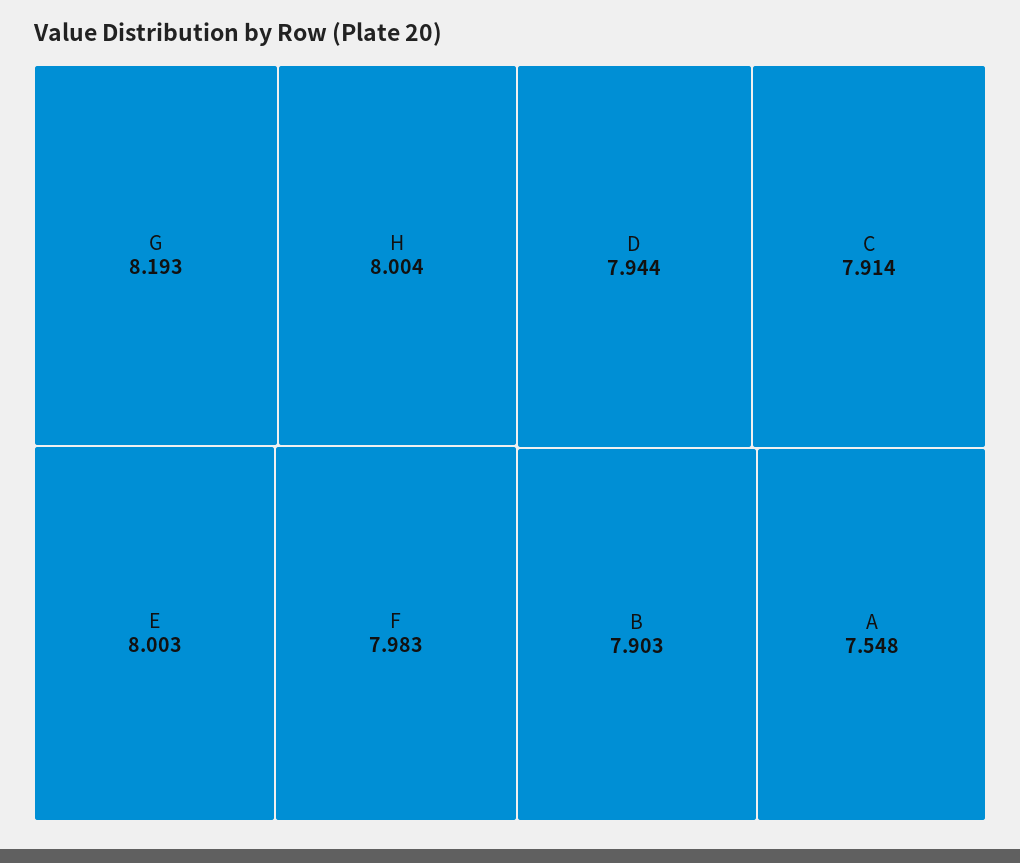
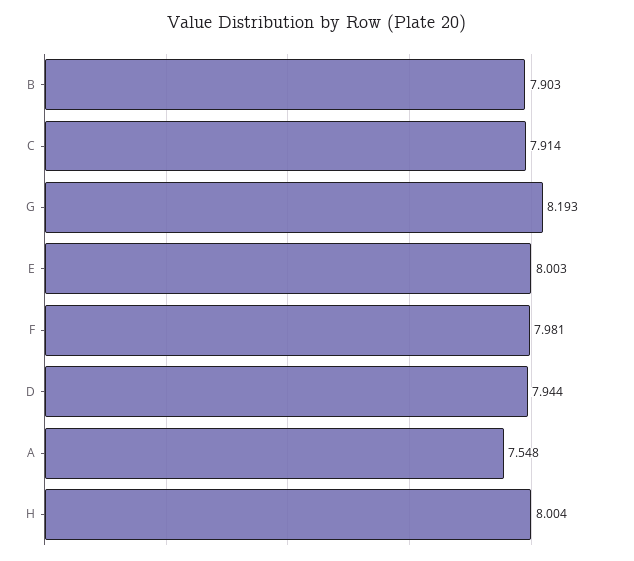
  {
    "G": 8.193,
    "H": 8.004,
    "E": 8.003,
-   "F": 7.983,
+   "F": 7.981,
    "D": 7.944,
    "C": 7.914,
    "B": 7.903,
    "A": 7.548
  }

